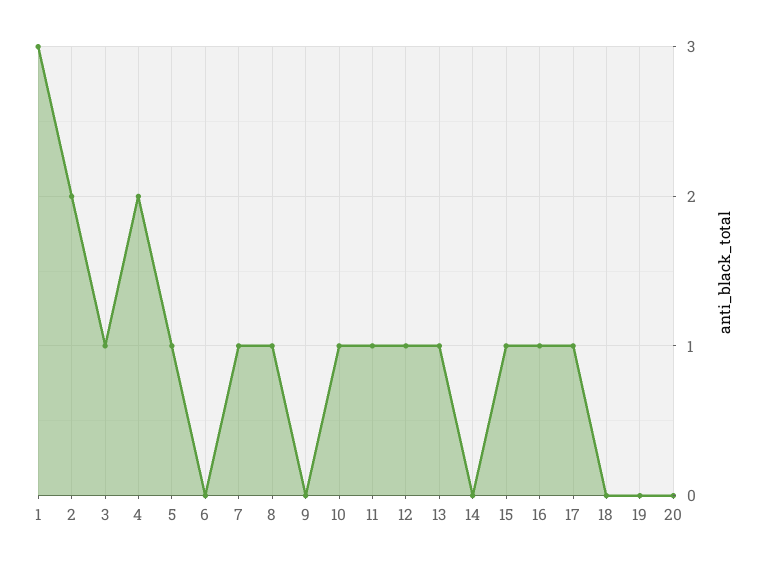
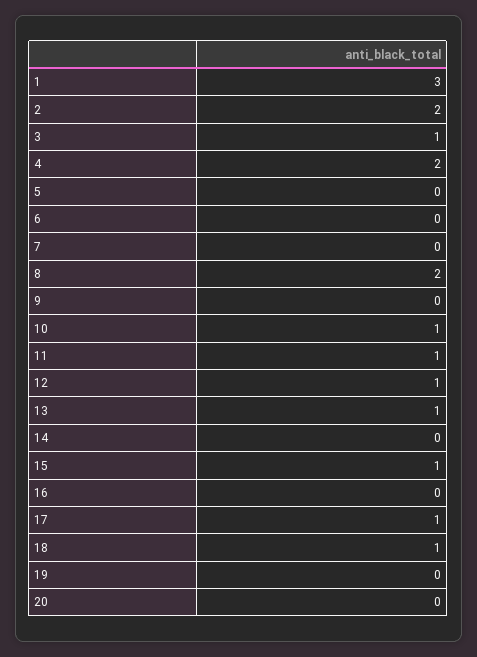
  {
    "1": 3,
    "2": 2,
    "3": 1,
    "4": 2,
-   "5": 1,
+   "5": 0,
    "6": 0,
-   "7": 1,
+   "7": 0,
-   "8": 1,
+   "8": 2,
    "9": 0,
    "10": 1,
    "11": 1,
    "12": 1,
    "13": 1,
    "14": 0,
    "15": 1,
-   "16": 1,
+   "16": 0,
    "17": 1,
-   "18": 0,
+   "18": 1,
    "19": 0,
    "20": 0
  }

